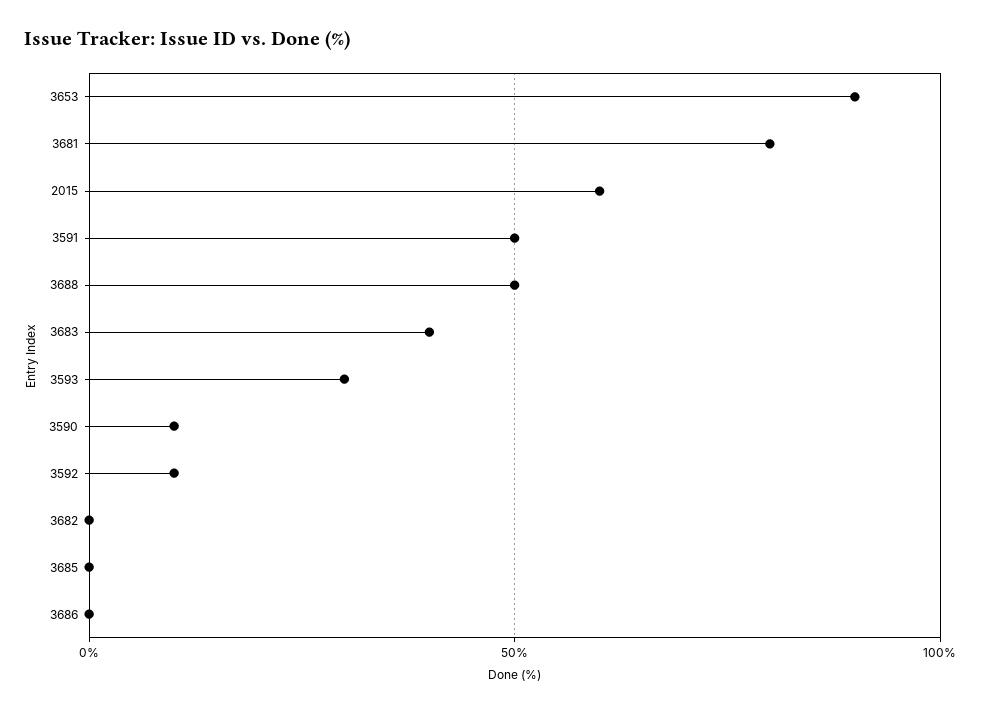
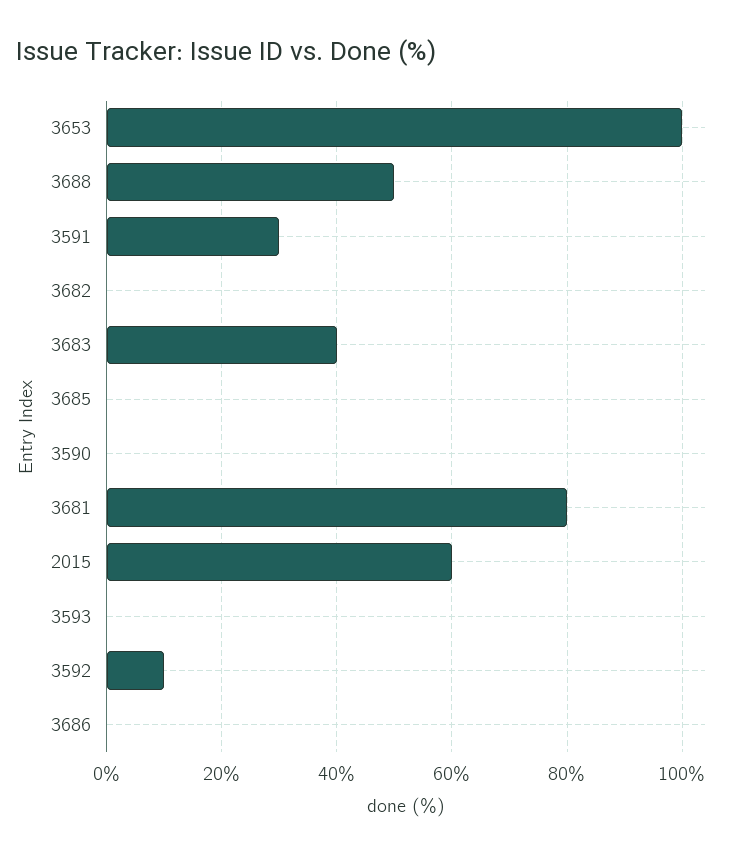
  {
-   "3653": 90,
+   "3653": 100,
    "3681": 80,
    "2015": 60,
-   "3591": 50,
+   "3591": 30,
    "3688": 50,
    "3683": 40,
-   "3593": 30,
+   "3593": 0,
-   "3590": 10,
+   "3590": 0,
    "3592": 10,
    "3682": 0,
    "3685": 0,
    "3686": 0
  }

